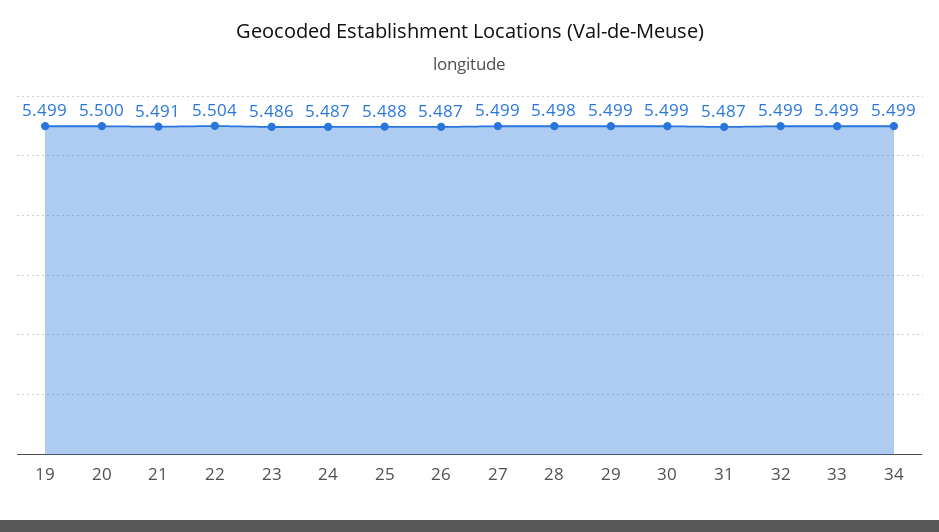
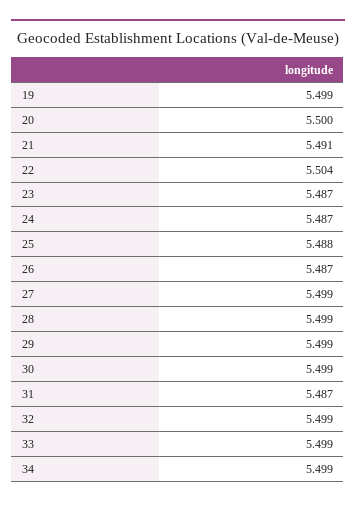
  {
    "19": 5.499,
    "20": 5.5,
    "21": 5.491,
    "22": 5.504,
-   "23": 5.486,
+   "23": 5.487,
    "24": 5.487,
    "25": 5.488,
    "26": 5.487,
    "27": 5.499,
-   "28": 5.498,
+   "28": 5.499,
    "29": 5.499,
    "30": 5.499,
    "31": 5.487,
    "32": 5.499,
    "33": 5.499,
    "34": 5.499
  }

